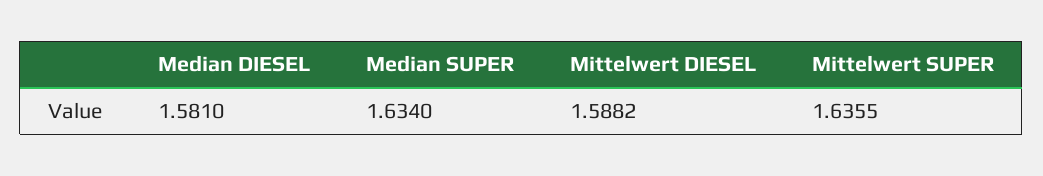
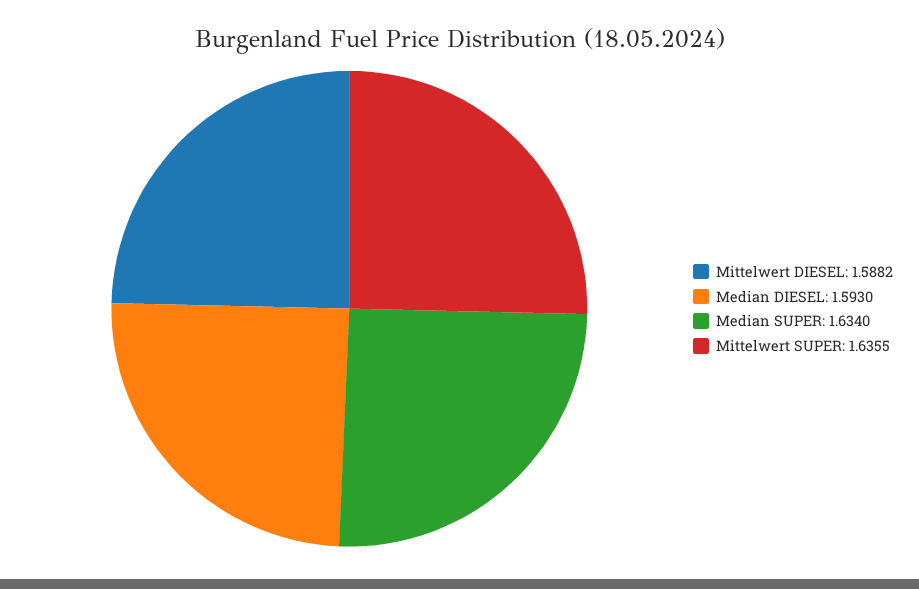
  {
-   "Median DIESEL": 1.581,
+   "Median DIESEL": 1.593,
    "Median SUPER": 1.634,
    "Mittelwert DIESEL": 1.5882,
    "Mittelwert SUPER": 1.6355
  }

